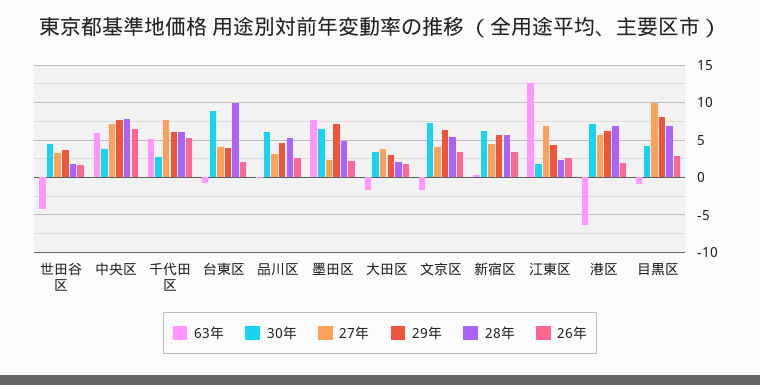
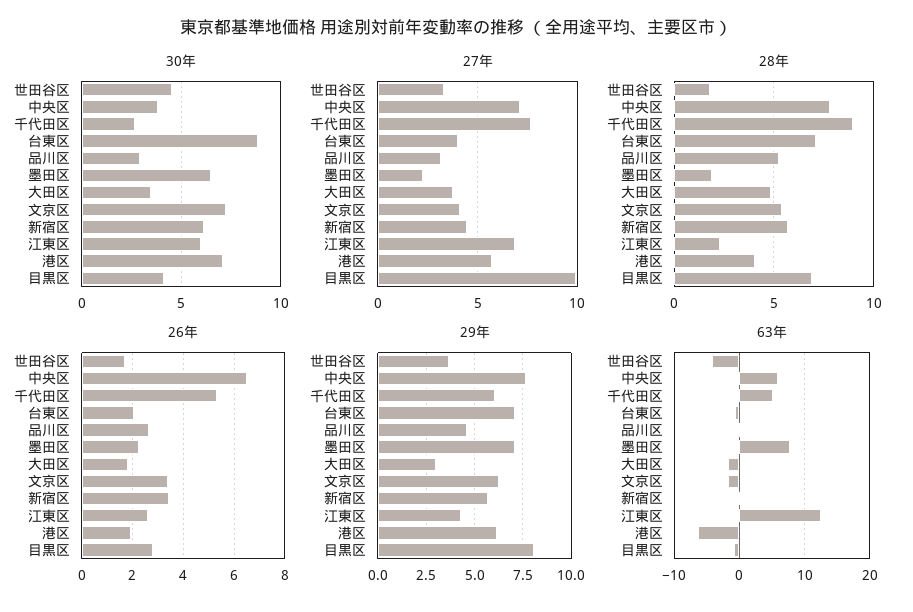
  {
    "63年": {
      "世田谷区": -4,
      "中央区": 6,
      "千代田区": 5,
      "台東区": -1,
      "品川区": 0,
      "墨田区": 8,
      "大田区": -2,
      "文京区": -2,
      "新宿区": 0,
      "江東区": 13,
      "港区": -6,
      "目黒区": -1
    },
    "30年": {
      "世田谷区": 4.5,
      "中央区": 4,
      "千代田区": 2.5,
      "台東区": 9,
-     "品川区": 6,
+     "品川区": 3,
      "墨田区": 6.5,
      "大田区": 3.5,
      "文京区": 7,
      "新宿区": 6,
-     "江東区": 2,
+     "江東区": 6,
      "港区": 7,
      "目黒区": 4
    },
    "27年": {
      "世田谷区": 3.5,
      "中央区": 7,
      "千代田区": 7.5,
      "台東区": 4,
      "品川区": 3,
      "墨田区": 2.5,
      "大田区": 4,
      "文京区": 4,
      "新宿区": 4.5,
      "江東区": 7,
      "港区": 5.5,
      "目黒区": 10
    },
    "29年": {
      "世田谷区": 3.5,
      "中央区": 7.5,
      "千代田区": 6,
-     "台東区": 4,
+     "台東区": 7,
      "品川区": 4.5,
      "墨田区": 7,
      "大田区": 3,
      "文京区": 6.5,
      "新宿区": 5.5,
      "江東区": 4.5,
      "港区": 6,
      "目黒区": 8
    },
    "28年": {
      "世田谷区": 2,
      "中央区": 8,
-     "千代田区": 6,
+     "千代田区": 9,
-     "台東区": 10,
+     "台東区": 7,
      "品川区": 5,
-     "墨田区": 5,
+     "墨田区": 2,
-     "大田区": 2,
+     "大田区": 5,
      "文京区": 5.5,
      "新宿区": 5.5,
      "江東区": 2.5,
-     "港区": 7,
+     "港区": 4,
      "目黒区": 7
    },
    "26年": {
      "世田谷区": 1.75,
      "中央区": 6.5,
      "千代田区": 5.25,
      "台東区": 2,
      "品川区": 2.75,
      "墨田区": 2.25,
      "大田区": 1.75,
      "文京区": 3.5,
      "新宿区": 3.5,
      "江東区": 2.75,
      "港区": 2,
      "目黒区": 2.75
    }
  }

